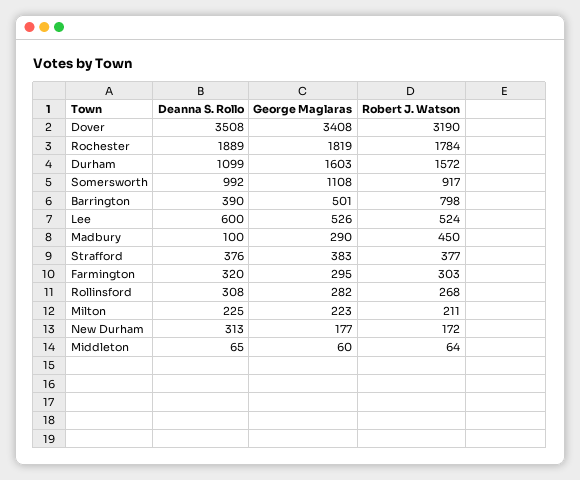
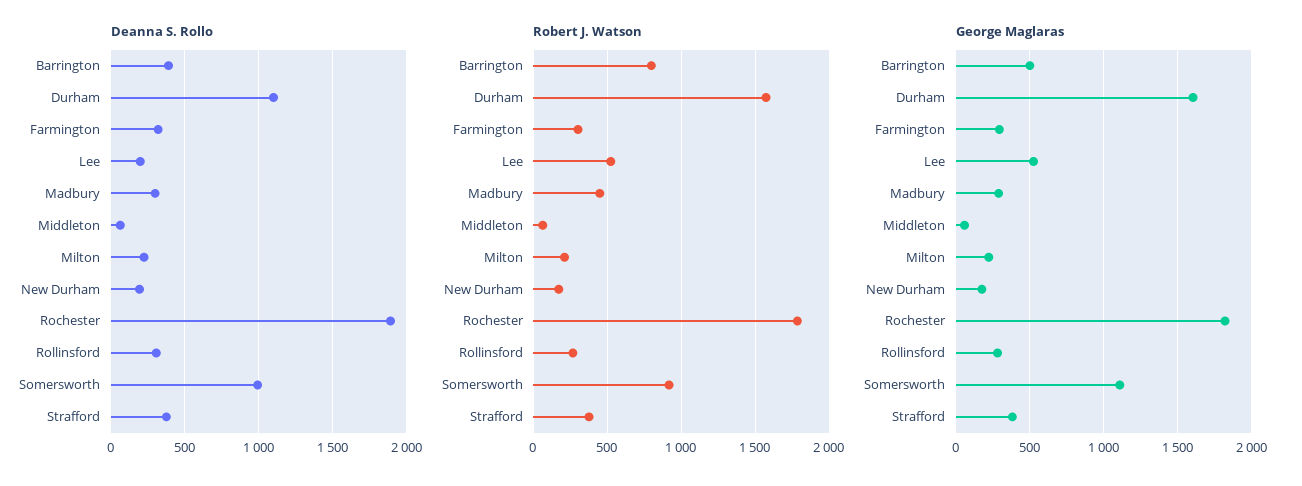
  {
    "Deanna S. Rollo": {
-     "Dover": 3508,
      "Rochester": 1889,
      "Durham": 1099,
      "Somersworth": 992,
      "Barrington": 390,
-     "Lee": 600,
+     "Lee": 200,
-     "Madbury": 100,
+     "Madbury": 300,
      "Strafford": 376,
      "Farmington": 320,
      "Rollinsford": 308,
      "Milton": 225,
-     "New Durham": 313,
+     "New Durham": 200,
      "Middleton": 65
    },
    "George Maglaras": {
-     "Dover": 3408,
      "Rochester": 1819,
      "Durham": 1603,
      "Somersworth": 1108,
      "Barrington": 501,
      "Lee": 526,
      "Madbury": 290,
      "Strafford": 383,
      "Farmington": 295,
      "Rollinsford": 282,
      "Milton": 223,
      "New Durham": 177,
      "Middleton": 60
    },
    "Robert J. Watson": {
-     "Dover": 3190,
      "Rochester": 1784,
      "Durham": 1572,
      "Somersworth": 917,
      "Barrington": 798,
      "Lee": 524,
      "Madbury": 450,
      "Strafford": 377,
      "Farmington": 303,
      "Rollinsford": 268,
      "Milton": 211,
      "New Durham": 172,
      "Middleton": 64
    }
  }

